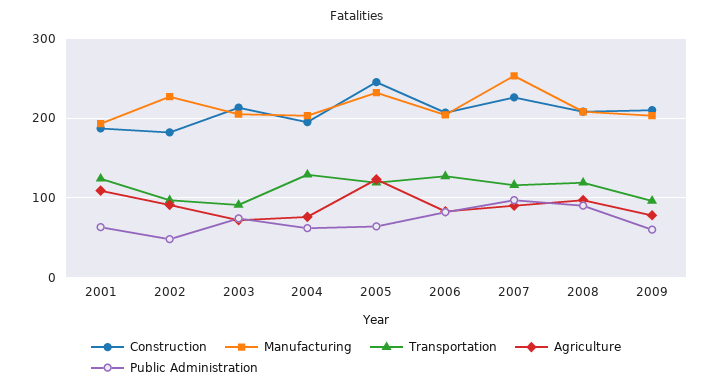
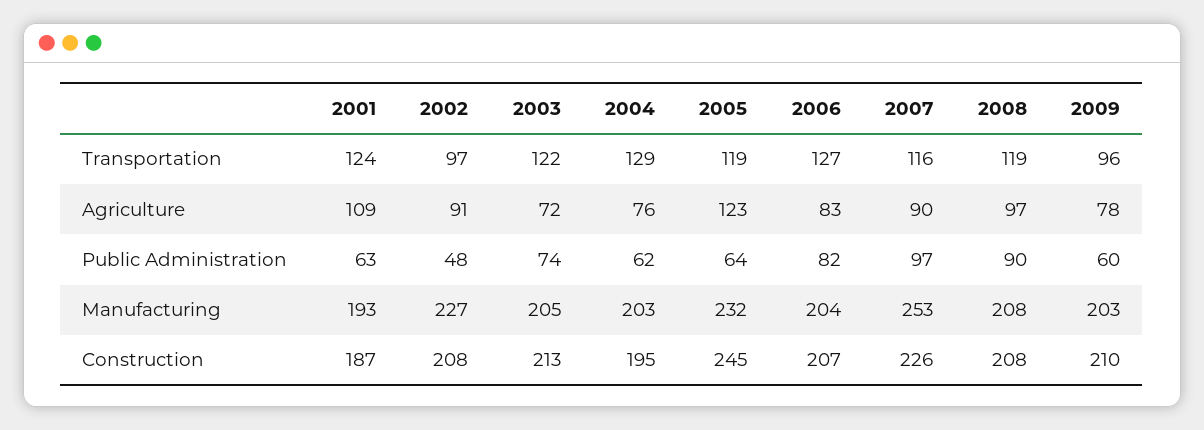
  {
    "Construction": {
      "2001": 187,
-     "2002": 180,
+     "2002": 208,
      "2003": 213,
      "2004": 195,
      "2005": 245,
      "2006": 207,
      "2007": 226,
      "2008": 208,
      "2009": 210
    },
    "Manufacturing": {
      "2001": 193,
      "2002": 227,
      "2003": 205,
      "2004": 203,
      "2005": 232,
      "2006": 204,
      "2007": 253,
      "2008": 208,
      "2009": 203
    },
    "Transportation": {
      "2001": 124,
      "2002": 97,
-     "2003": 90,
+     "2003": 122,
      "2004": 129,
      "2005": 119,
      "2006": 127,
      "2007": 116,
      "2008": 119,
      "2009": 96
    },
    "Agriculture": {
      "2001": 109,
      "2002": 91,
      "2003": 72,
      "2004": 76,
      "2005": 123,
      "2006": 83,
      "2007": 90,
      "2008": 97,
      "2009": 78
    },
    "Public Administration": {
      "2001": 63,
      "2002": 48,
      "2003": 74,
      "2004": 62,
      "2005": 64,
      "2006": 82,
      "2007": 97,
      "2008": 90,
      "2009": 60
    }
  }

